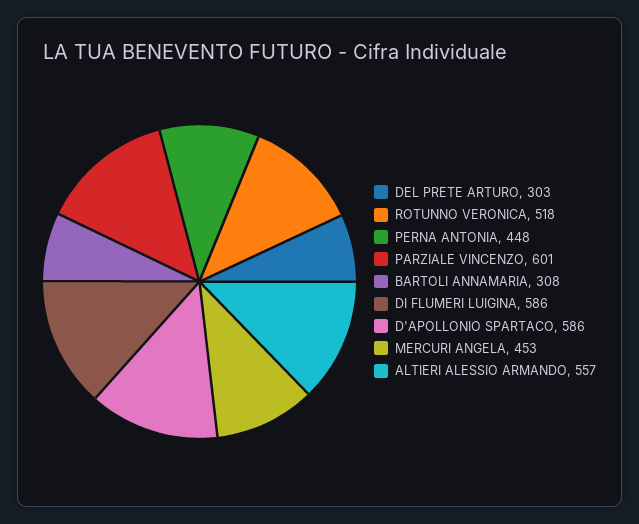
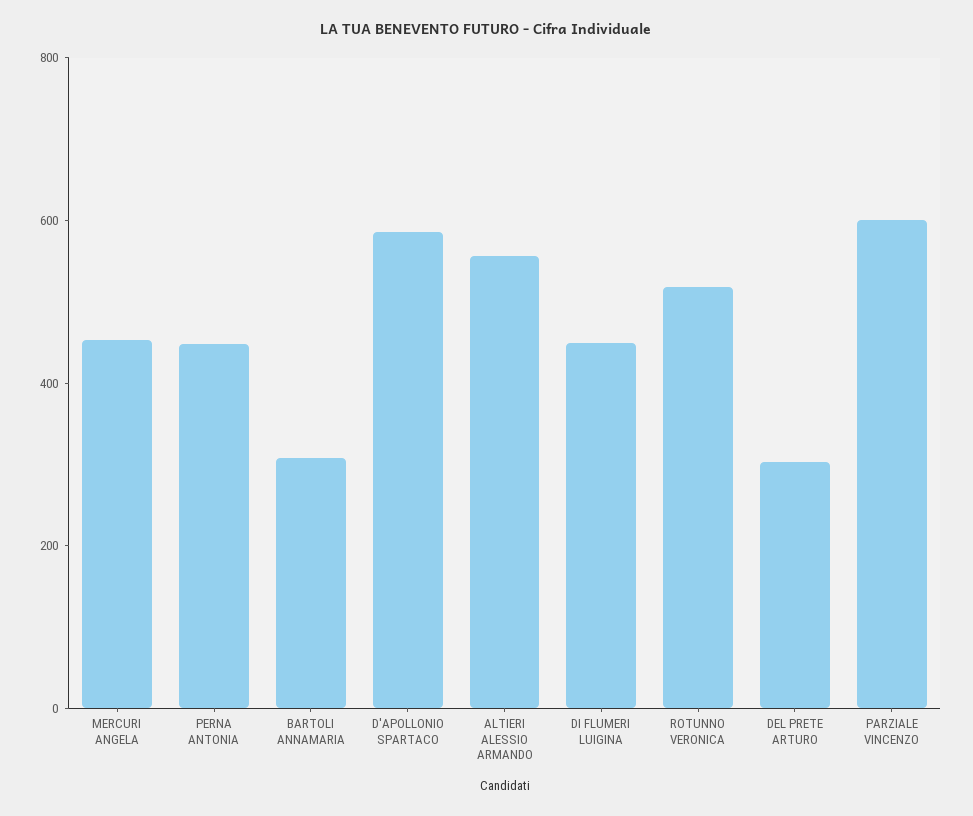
  {
    "DEL PRETE ARTURO": 303,
    "ROTUNNO VERONICA": 518,
    "PERNA ANTONIA": 448,
    "PARZIALE VINCENZO": 601,
    "BARTOLI ANNAMARIA": 308,
-   "DI FLUMERI LUIGINA": 586,
+   "DI FLUMERI LUIGINA": 450,
    "D'APOLLONIO SPARTACO": 586,
    "MERCURI ANGELA": 453,
    "ALTIERI ALESSIO ARMANDO": 557
  }

